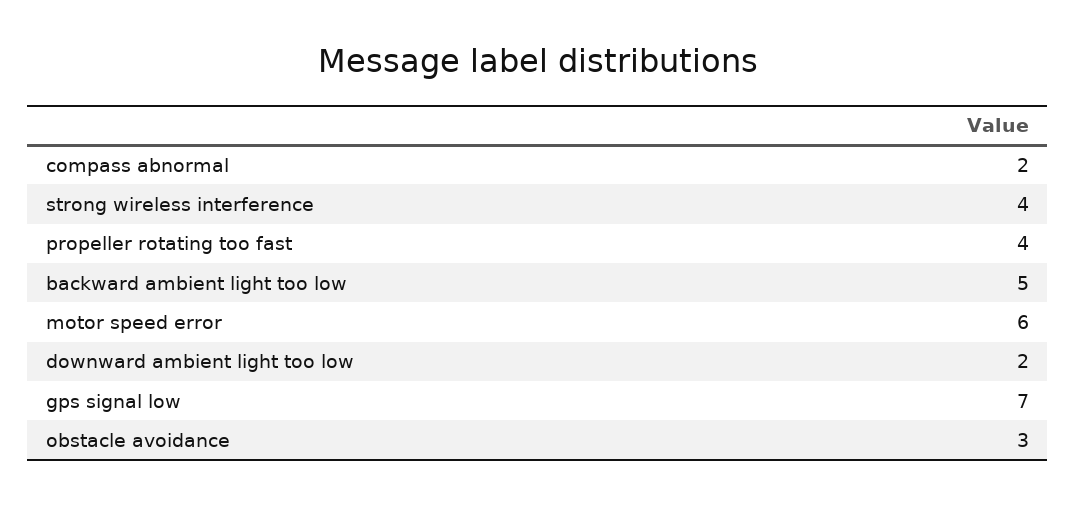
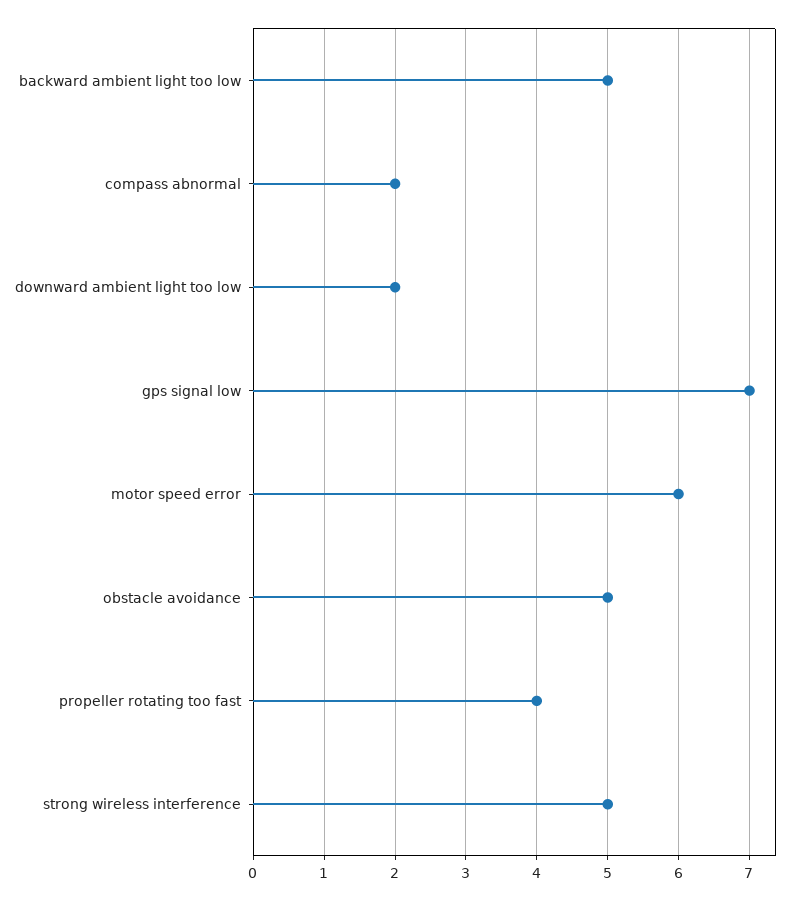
  {
    "compass abnormal": 2,
-   "strong wireless interference": 4,
+   "strong wireless interference": 5,
    "propeller rotating too fast": 4,
    "backward ambient light too low": 5,
    "motor speed error": 6,
    "downward ambient light too low": 2,
    "gps signal low": 7,
-   "obstacle avoidance": 3
+   "obstacle avoidance": 5
  }

